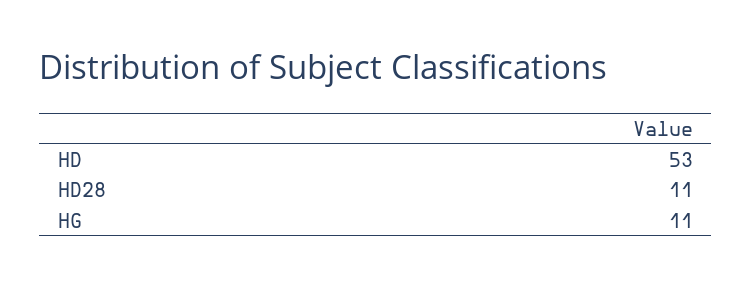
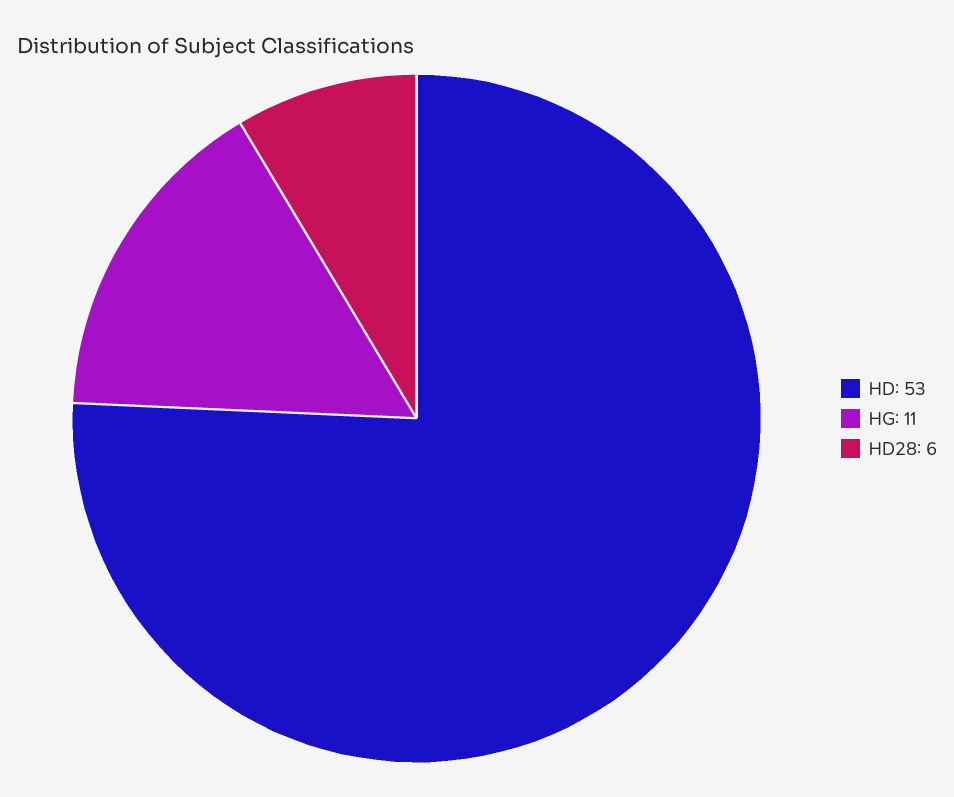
  {
    "HD": 53,
-   "HD28": 11,
+   "HD28": 6,
    "HG": 11
  }

